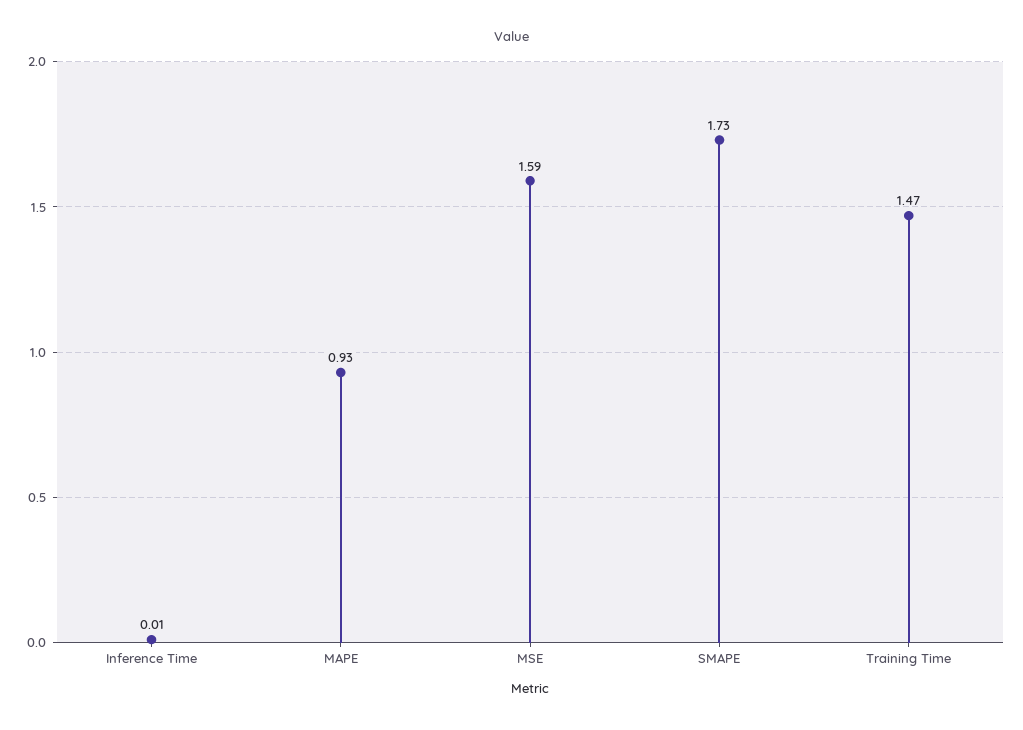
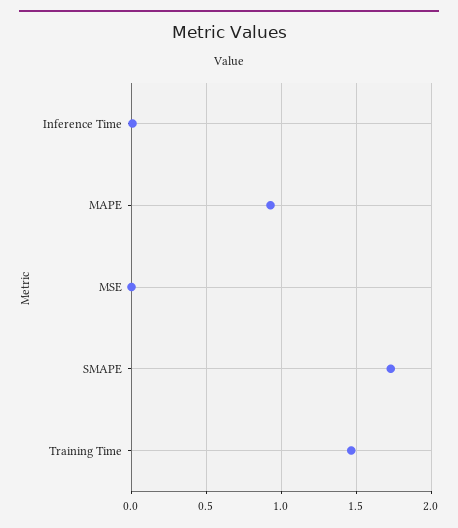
  {
    "Inference Time": 0.01,
    "MAPE": 0.93,
-   "MSE": 1.59,
+   "MSE": 0,
    "SMAPE": 1.73,
    "Training Time": 1.47
  }

